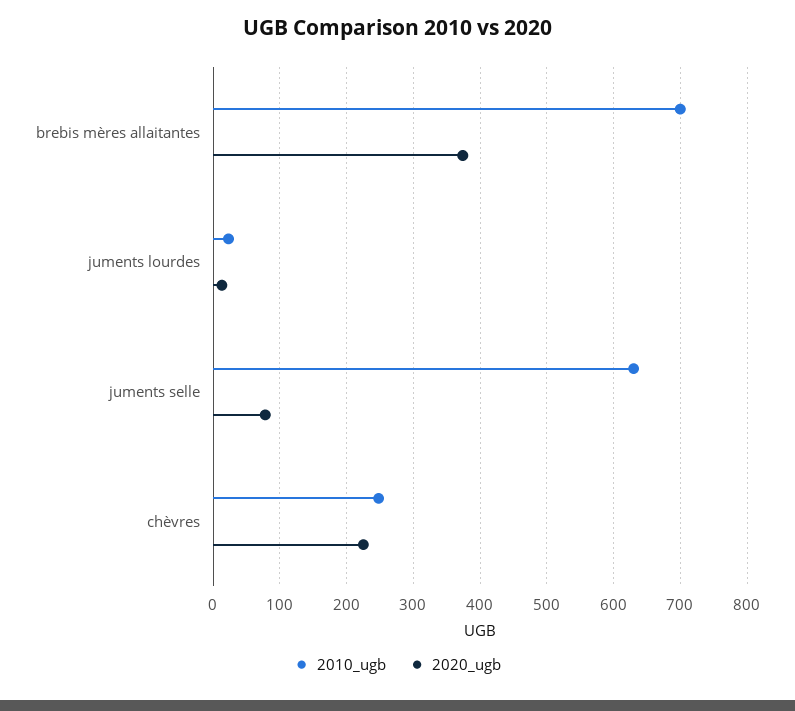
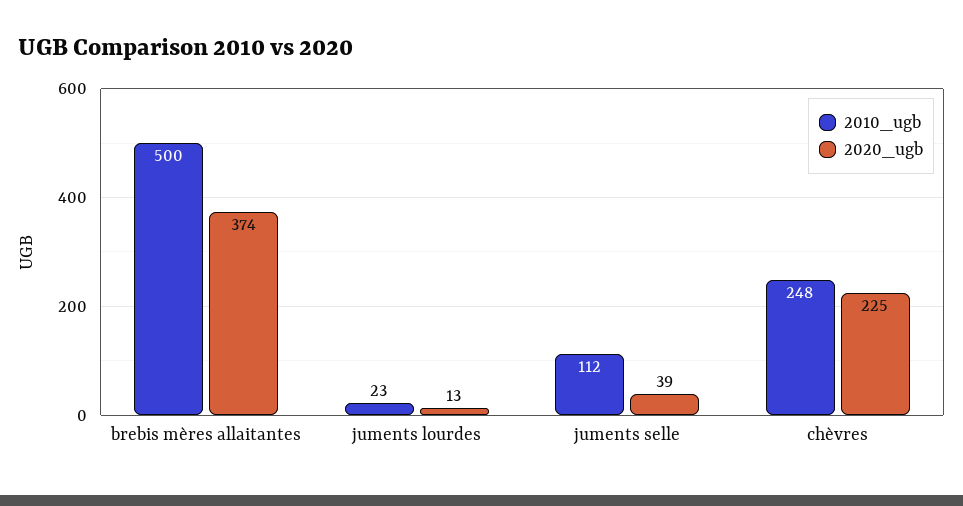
  {
    "2010_ugb": {
-     "brebis mères allaitantes": 700,
+     "brebis mères allaitantes": 500,
      "juments lourdes": 23,
-     "juments selle": 630,
+     "juments selle": 112,
      "chèvres": 248
    },
    "2020_ugb": {
      "brebis mères allaitantes": 374,
      "juments lourdes": 13,
-     "juments selle": 80,
+     "juments selle": 39,
      "chèvres": 225
    }
  }

